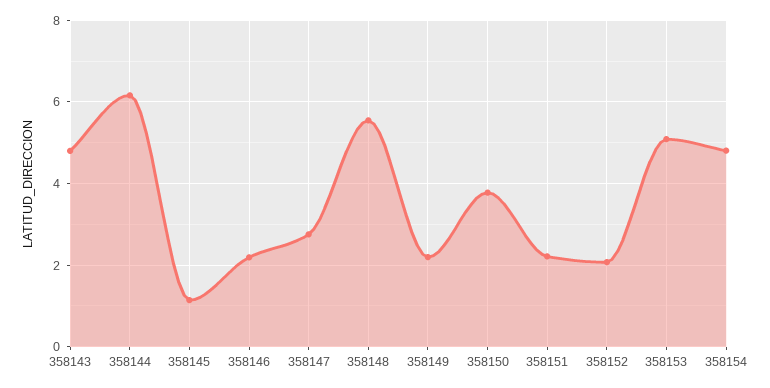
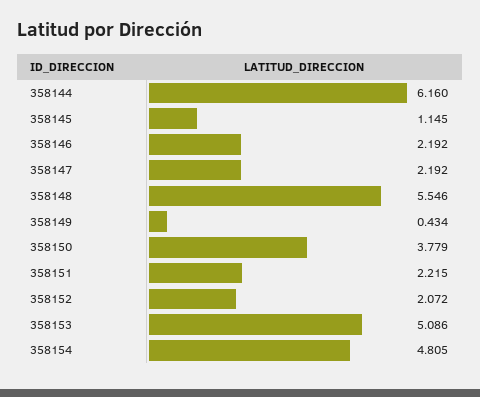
  {
-   "358143": 4.8,
    "358144": 6.16,
    "358145": 1.145,
    "358146": 2.192,
-   "358147": 2.8,
+   "358147": 2.192,
    "358148": 5.546,
-   "358149": 2.2,
+   "358149": 0.434,
    "358150": 3.779,
    "358151": 2.215,
    "358152": 2.072,
    "358153": 5.086,
    "358154": 4.805
  }

